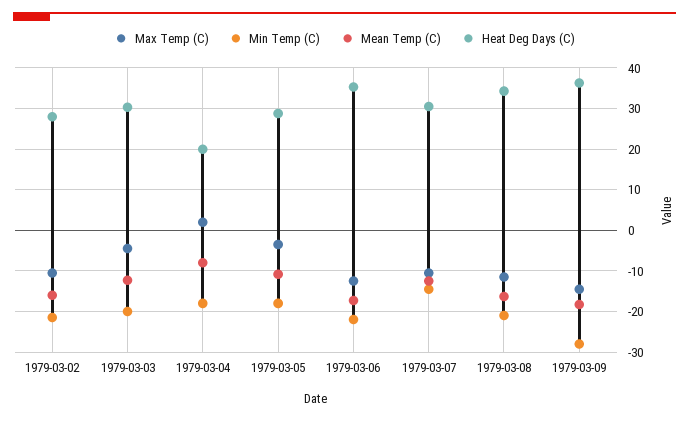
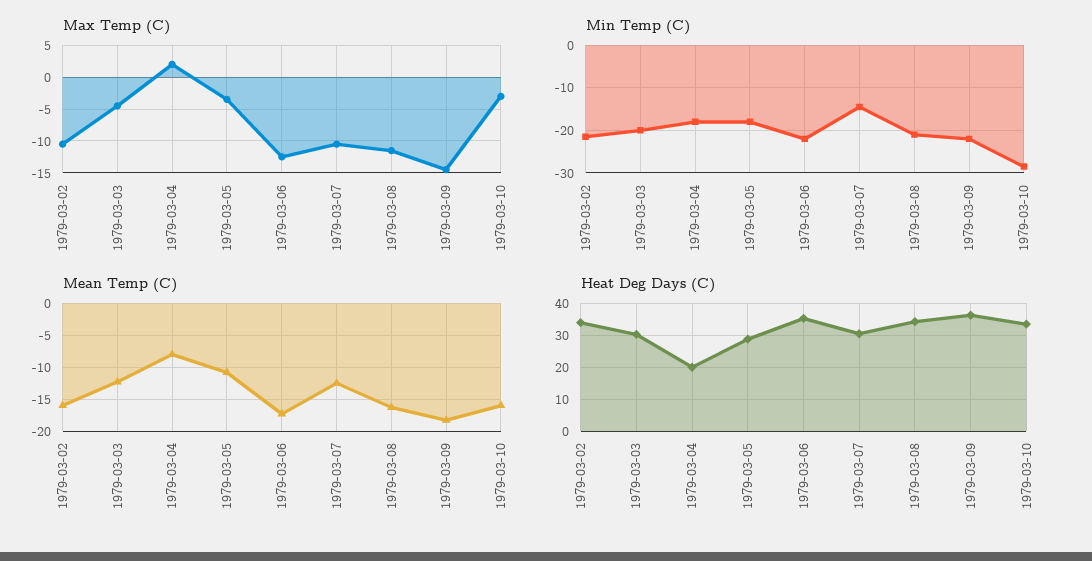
  {
    "Max Temp (C)": {
      "1979-03-02": -11,
      "1979-03-03": -5,
      "1979-03-04": 2,
      "1979-03-05": -4,
      "1979-03-06": -13,
      "1979-03-07": -11,
      "1979-03-08": -12,
-     "1979-03-09": -15
+     "1979-03-09": -15,
+     "1979-03-10": -3
    },
    "Min Temp (C)": {
      "1979-03-02": -22,
      "1979-03-03": -20,
      "1979-03-04": -18,
      "1979-03-05": -18,
      "1979-03-06": -22,
      "1979-03-07": -14,
      "1979-03-08": -22,
-     "1979-03-09": -28
+     "1979-03-09": -22,
+     "1979-03-10": -28
    },
    "Mean Temp (C)": {
      "1979-03-02": -16,
      "1979-03-03": -12,
      "1979-03-04": -8,
      "1979-03-05": -11,
      "1979-03-06": -17,
      "1979-03-07": -13,
      "1979-03-08": -16,
-     "1979-03-09": -18
+     "1979-03-09": -18,
+     "1979-03-10": -16
    },
    "Heat Deg Days (C)": {
-     "1979-03-02": 28,
+     "1979-03-02": 34,
      "1979-03-03": 30,
      "1979-03-04": 20,
      "1979-03-05": 28,
      "1979-03-06": 36,
      "1979-03-07": 30,
      "1979-03-08": 34,
-     "1979-03-09": 36
+     "1979-03-09": 36,
+     "1979-03-10": 34
    }
  }

